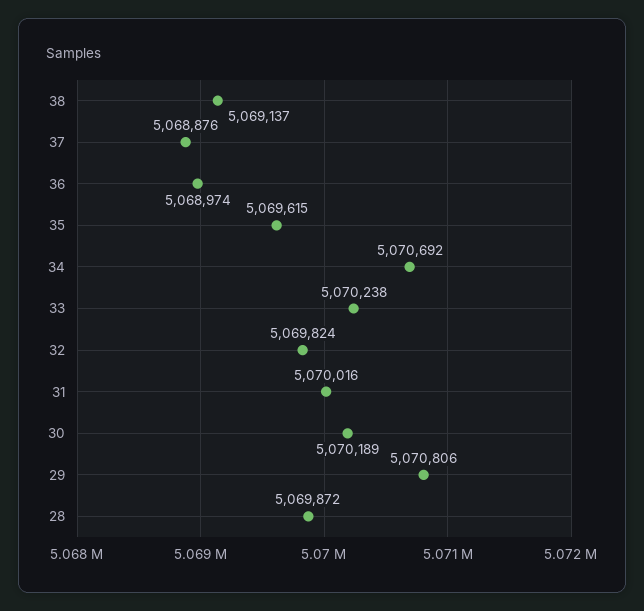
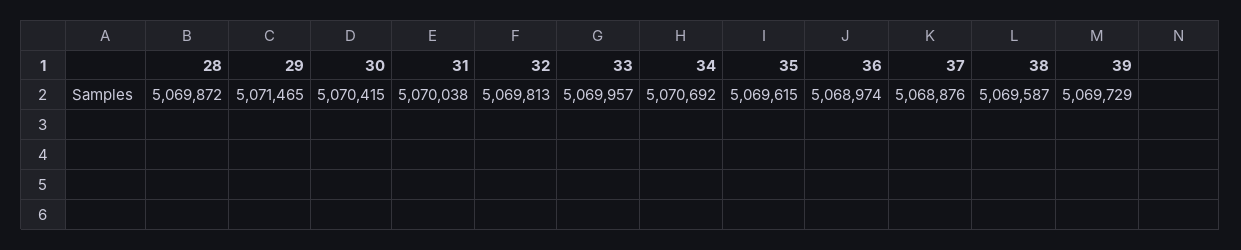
  {
-   "38": 5069137,
+   "38": 5069587,
    "37": 5068876,
    "36": 5068974,
    "35": 5069615,
    "34": 5070692,
-   "33": 5070238,
+   "33": 5069957,
-   "32": 5069824,
+   "32": 5069813,
-   "31": 5070016,
+   "31": 5070038,
-   "30": 5070189,
+   "30": 5070415,
-   "29": 5070806,
+   "29": 5071465,
-   "28": 5069872
+   "28": 5069872,
+   "39": 5069729
  }

